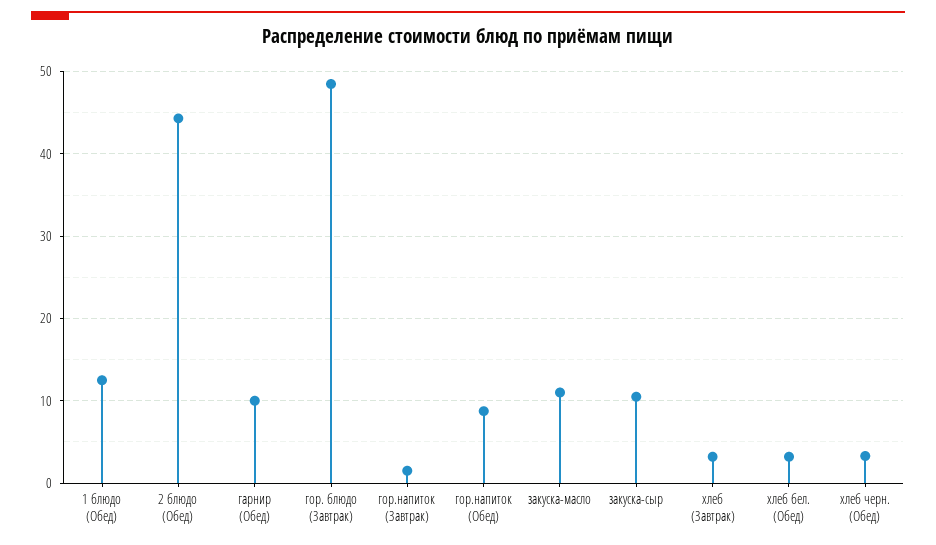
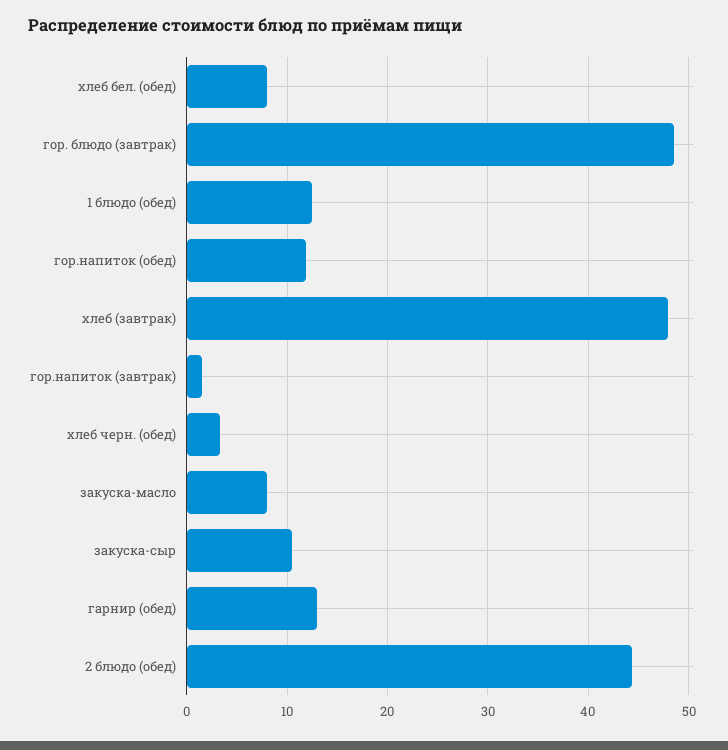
  {
    "1 блюдо (Обед)": 13,
    "2 блюдо (Обед)": 44,
-   "гарнир (Обед)": 10,
+   "гарнир (Обед)": 13,
    "гор. блюдо (Завтрак)": 49,
    "гор.напиток (Завтрак)": 2,
-   "гор.напиток (Обед)": 9,
+   "гор.напиток (Обед)": 12,
-   "закуска-масло": 11,
+   "закуска-масло": 8,
    "закуска-сыр": 11,
-   "хлеб (Завтрак)": 3,
+   "хлеб (Завтрак)": 48,
-   "хлеб бел. (Обед)": 3,
+   "хлеб бел. (Обед)": 8,
    "хлеб черн. (Обед)": 3
  }

